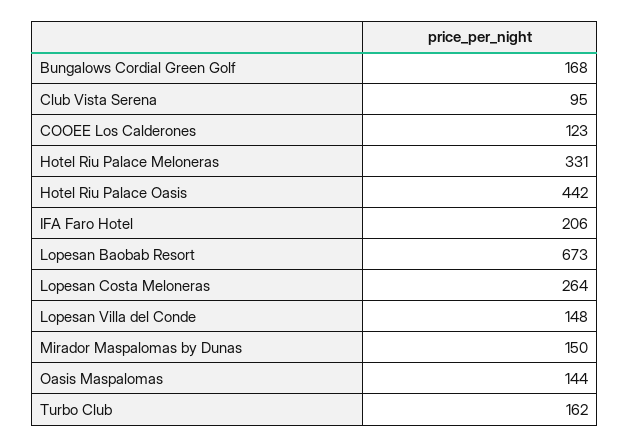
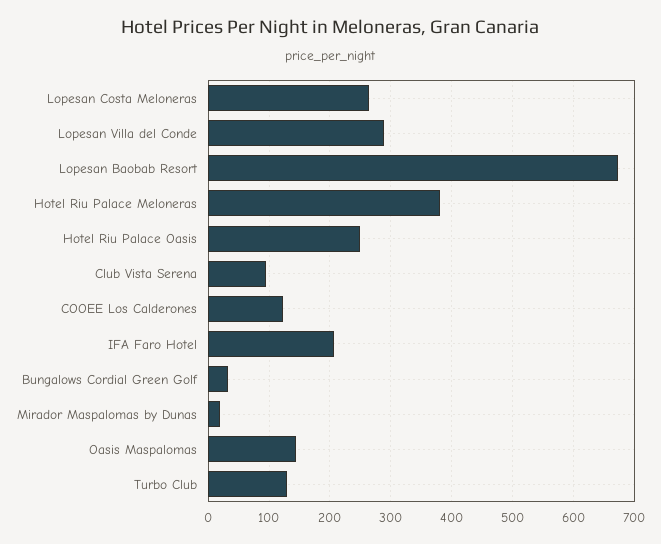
  {
-   "Bungalows Cordial Green Golf": 168,
+   "Bungalows Cordial Green Golf": 30,
    "Club Vista Serena": 95,
    "COOEE Los Calderones": 123,
-   "Hotel Riu Palace Meloneras": 331,
+   "Hotel Riu Palace Meloneras": 380,
-   "Hotel Riu Palace Oasis": 442,
+   "Hotel Riu Palace Oasis": 250,
    "IFA Faro Hotel": 206,
    "Lopesan Baobab Resort": 673,
    "Lopesan Costa Meloneras": 264,
-   "Lopesan Villa del Conde": 148,
+   "Lopesan Villa del Conde": 290,
-   "Mirador Maspalomas by Dunas": 150,
+   "Mirador Maspalomas by Dunas": 20,
    "Oasis Maspalomas": 144,
-   "Turbo Club": 162
+   "Turbo Club": 130
  }

